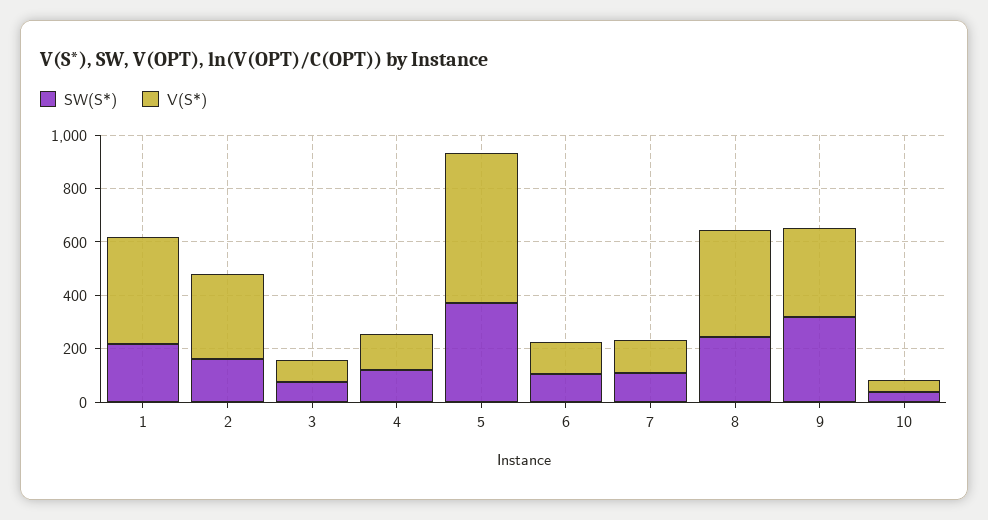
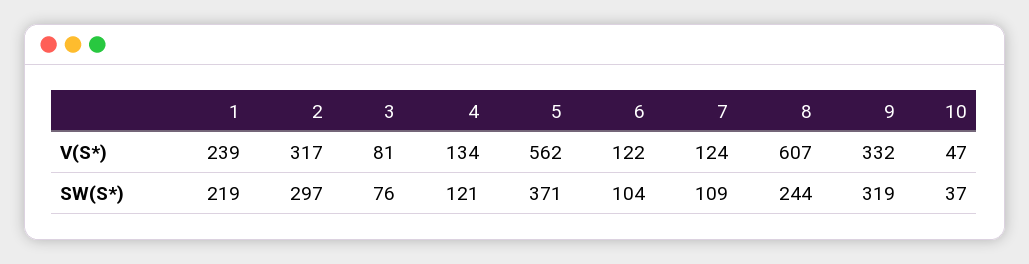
  {
    "SW(S*)": {
      "1": 219,
-     "2": 150,
+     "2": 297,
      "3": 76,
      "4": 121,
      "5": 371,
      "6": 104,
      "7": 109,
      "8": 244,
      "9": 319,
      "10": 37
    },
    "V(S*)": {
-     "1": 400,
+     "1": 239,
      "2": 317,
      "3": 81,
      "4": 134,
      "5": 562,
      "6": 122,
      "7": 124,
-     "8": 400,
+     "8": 607,
      "9": 332,
      "10": 47
    }
  }

